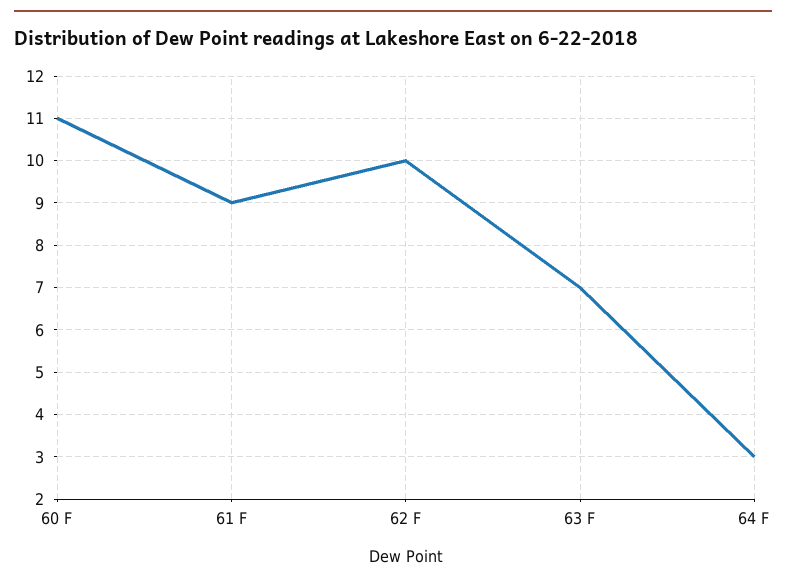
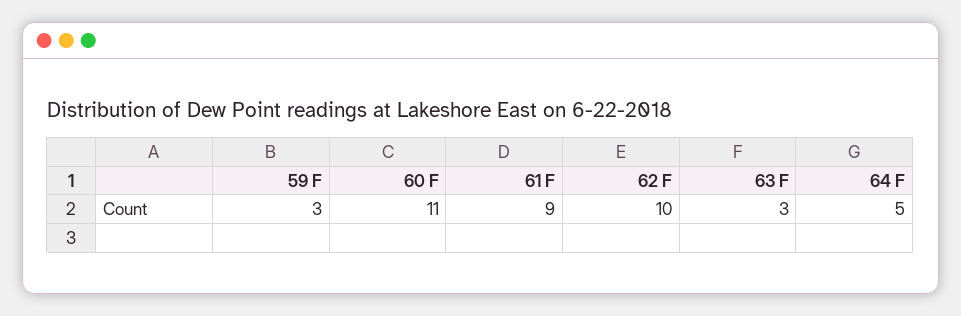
  {
    "60 F": 11,
    "61 F": 9,
    "62 F": 10,
-   "63 F": 7,
+   "63 F": 3,
-   "64 F": 3
+   "64 F": 5,
+   "59 F": 3
  }

